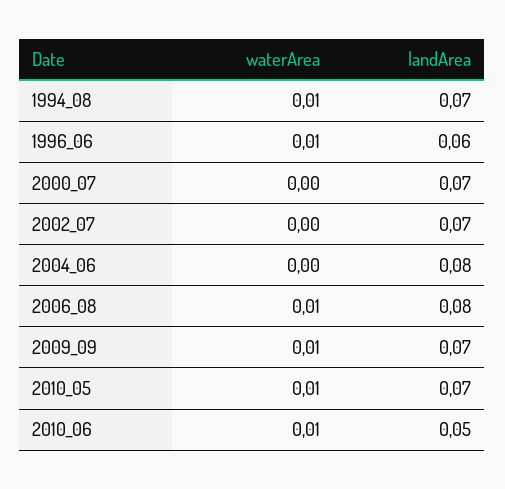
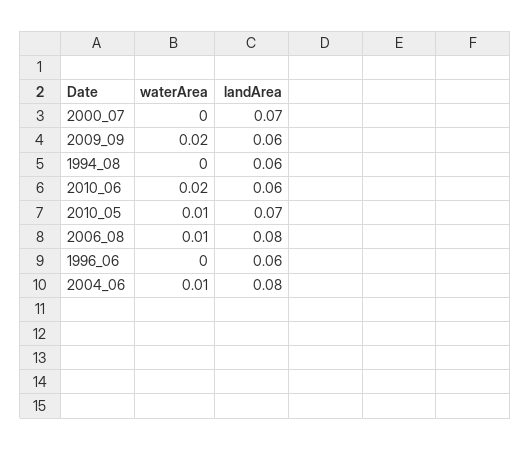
  {
    "waterArea": {
-     "1994_08": 0.01,
+     "1994_08": 0,
-     "1996_06": 0.01,
+     "1996_06": 0,
      "2000_07": 0,
-     "2002_07": 0,
-     "2004_06": 0,
+     "2004_06": 0.01,
      "2006_08": 0.01,
-     "2009_09": 0.01,
+     "2009_09": 0.02,
      "2010_05": 0.01,
-     "2010_06": 0.01
+     "2010_06": 0.02
    },
    "landArea": {
-     "1994_08": 0.07,
+     "1994_08": 0.06,
      "1996_06": 0.06,
      "2000_07": 0.07,
-     "2002_07": 0.07,
      "2004_06": 0.08,
      "2006_08": 0.08,
-     "2009_09": 0.07,
+     "2009_09": 0.06,
      "2010_05": 0.07,
-     "2010_06": 0.05
+     "2010_06": 0.06
    }
  }

